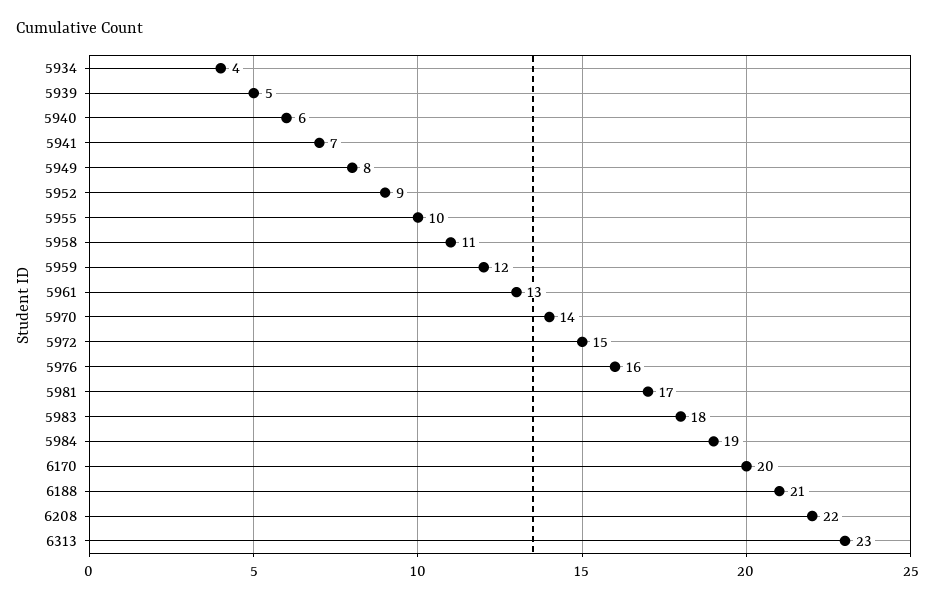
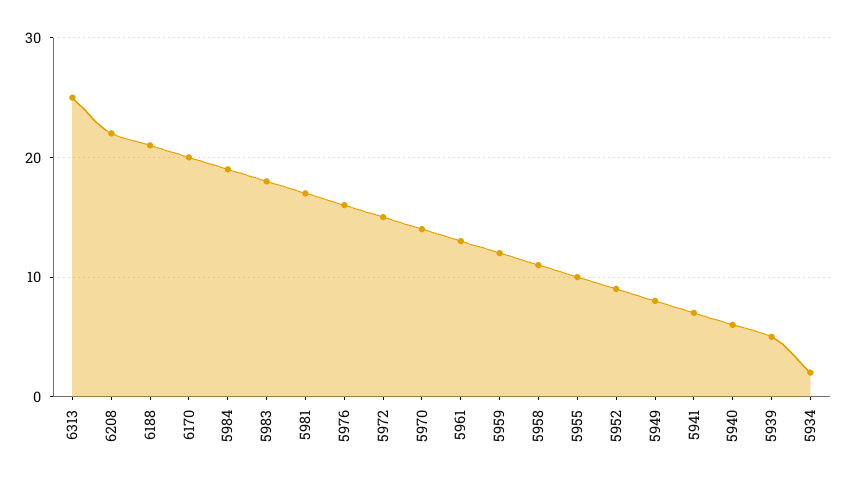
  {
-   "5934": 4,
+   "5934": 2,
    "5939": 5,
    "5940": 6,
    "5941": 7,
    "5949": 8,
    "5952": 9,
    "5955": 10,
    "5958": 11,
    "5959": 12,
    "5961": 13,
    "5970": 14,
    "5972": 15,
    "5976": 16,
    "5981": 17,
    "5983": 18,
    "5984": 19,
    "6170": 20,
    "6188": 21,
    "6208": 22,
-   "6313": 23
+   "6313": 25
  }

